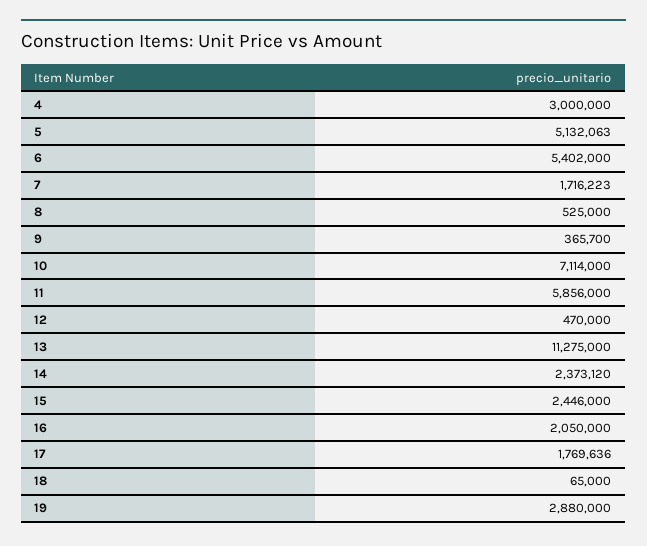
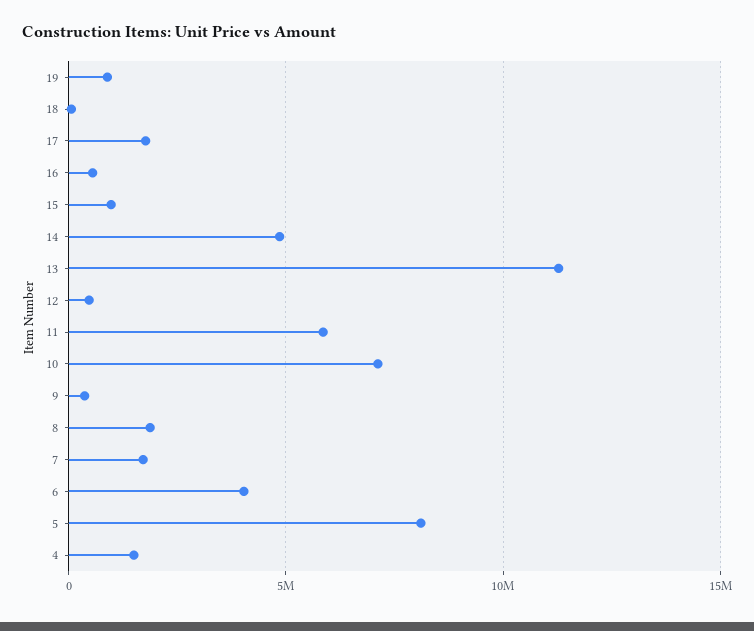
  {
-   "4": 3000000,
+   "4": 1500000,
-   "5": 5132063,
+   "5": 8000000,
-   "6": 5402000,
+   "6": 4000000,
    "7": 1716223,
-   "8": 525000,
+   "8": 2000000,
    "9": 365700,
    "10": 7114000,
    "11": 5856000,
    "12": 470000,
    "13": 11275000,
-   "14": 2373120,
+   "14": 5000000,
-   "15": 2446000,
+   "15": 1000000,
-   "16": 2050000,
+   "16": 500000,
    "17": 1769636,
    "18": 65000,
-   "19": 2880000
+   "19": 1000000
  }

